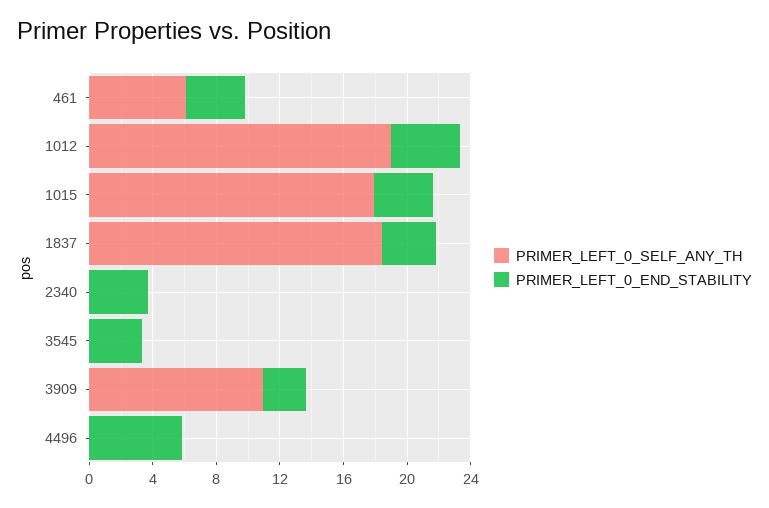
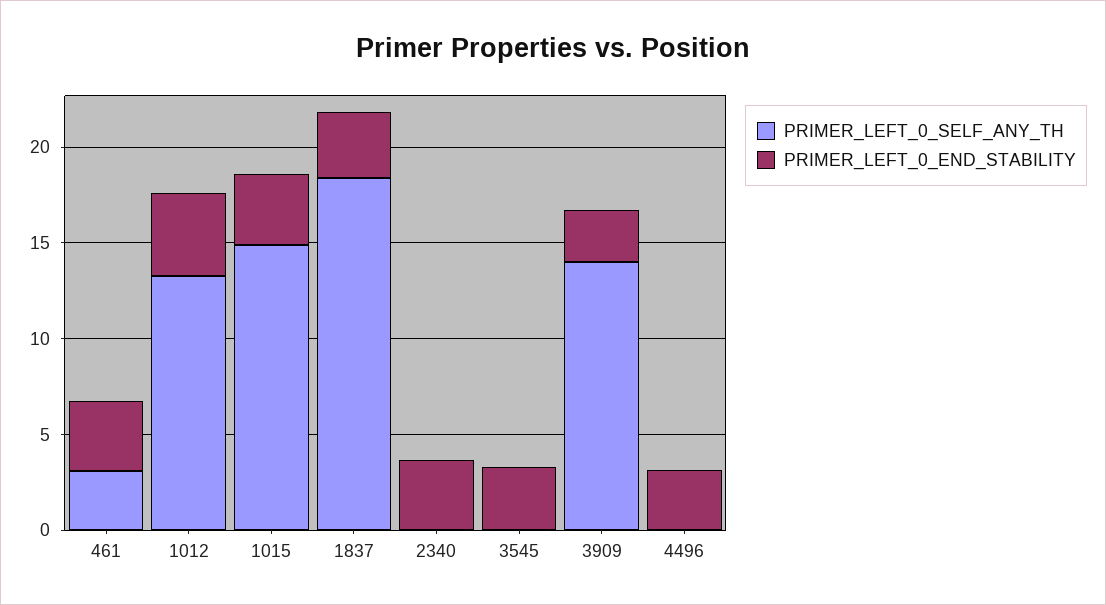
  {
    "PRIMER_LEFT_0_SELF_ANY_TH": {
-     "461": 6,
+     "461": 3,
-     "1012": 19,
+     "1012": 13,
-     "1015": 18,
+     "1015": 15,
      "1837": 18,
      "2340": 0,
      "3545": 0,
-     "3909": 11,
+     "3909": 14,
      "4496": 0
    },
    "PRIMER_LEFT_0_END_STABILITY": {
      "461": 4,
      "1012": 4,
      "1015": 4,
      "1837": 3,
      "2340": 4,
      "3545": 3,
      "3909": 3,
-     "4496": 6
+     "4496": 3
    }
  }

